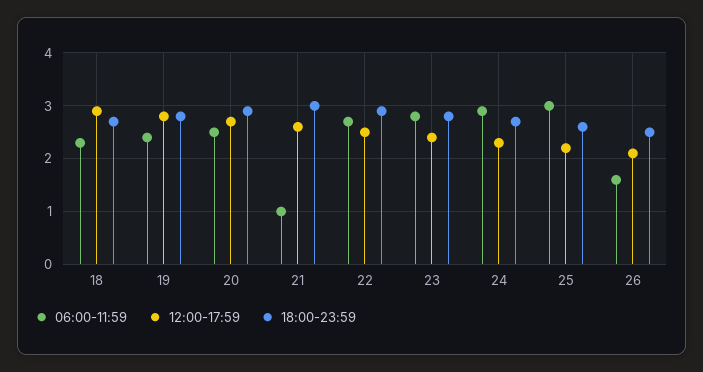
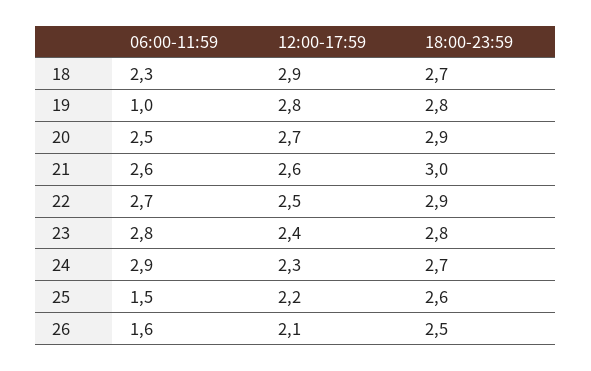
  {
    "06:00-11:59": {
      "18": 2.3,
-     "19": 2.5,
+     "19": 1,
      "20": 2.5,
-     "21": 1,
+     "21": 2.6,
      "22": 2.7,
      "23": 2.8,
      "24": 2.9,
-     "25": 3,
+     "25": 1.5,
      "26": 1.6
    },
    "12:00-17:59": {
      "18": 2.9,
      "19": 2.8,
      "20": 2.7,
      "21": 2.6,
      "22": 2.5,
      "23": 2.4,
      "24": 2.3,
      "25": 2.2,
      "26": 2.1
    },
    "18:00-23:59": {
      "18": 2.7,
      "19": 2.8,
      "20": 2.9,
      "21": 3,
      "22": 2.9,
      "23": 2.8,
      "24": 2.7,
      "25": 2.6,
      "26": 2.5
    }
  }

